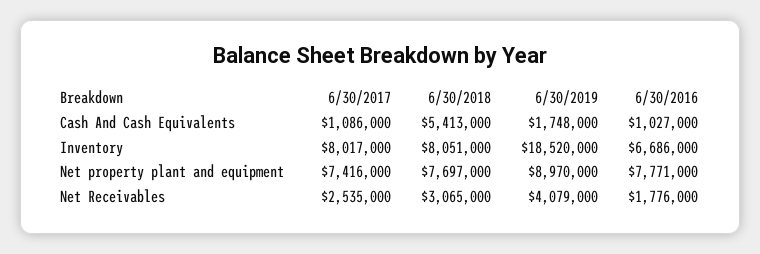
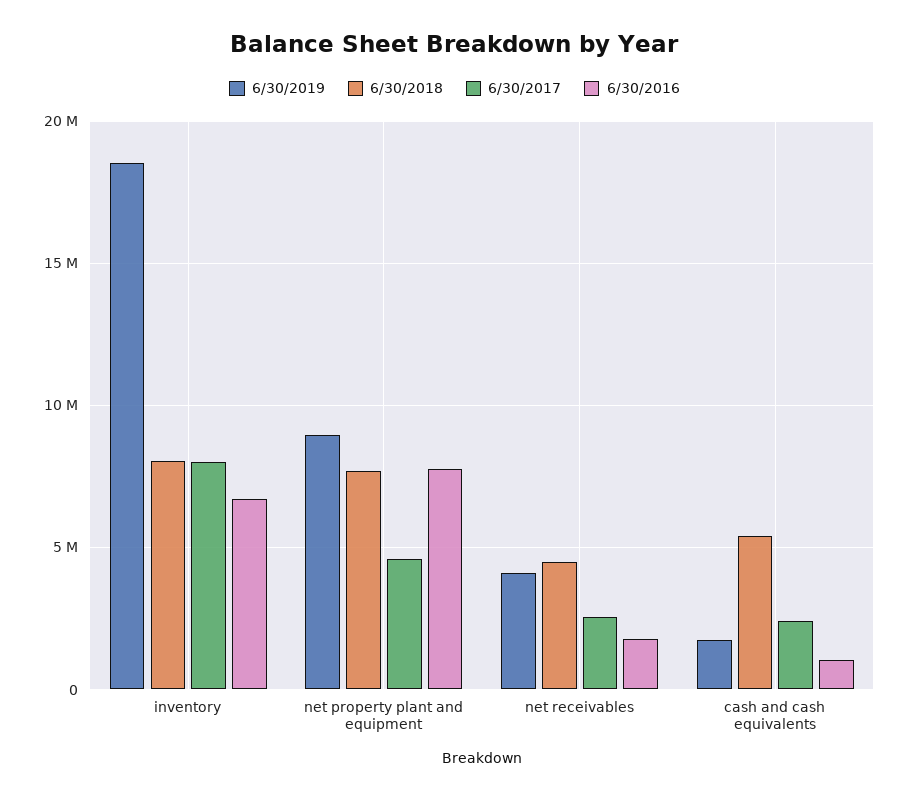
  {
    "6/30/2017": {
-     "Cash And Cash Equivalents": 1086000,
+     "Cash And Cash Equivalents": 2500000,
      "Inventory": 8017000,
-     "Net property plant and equipment": 7416000,
+     "Net property plant and equipment": 4500000,
      "Net Receivables": 2535000
    },
    "6/30/2018": {
      "Cash And Cash Equivalents": 5413000,
      "Inventory": 8051000,
      "Net property plant and equipment": 7697000,
-     "Net Receivables": 3065000
+     "Net Receivables": 4500000
    },
    "6/30/2019": {
      "Cash And Cash Equivalents": 1748000,
      "Inventory": 18520000,
      "Net property plant and equipment": 8970000,
      "Net Receivables": 4079000
    },
    "6/30/2016": {
      "Cash And Cash Equivalents": 1027000,
      "Inventory": 6686000,
      "Net property plant and equipment": 7771000,
      "Net Receivables": 1776000
    }
  }

